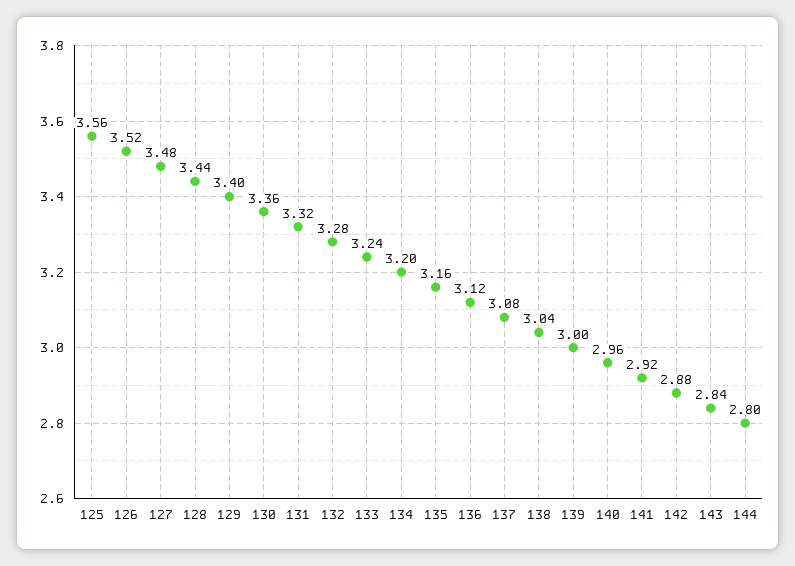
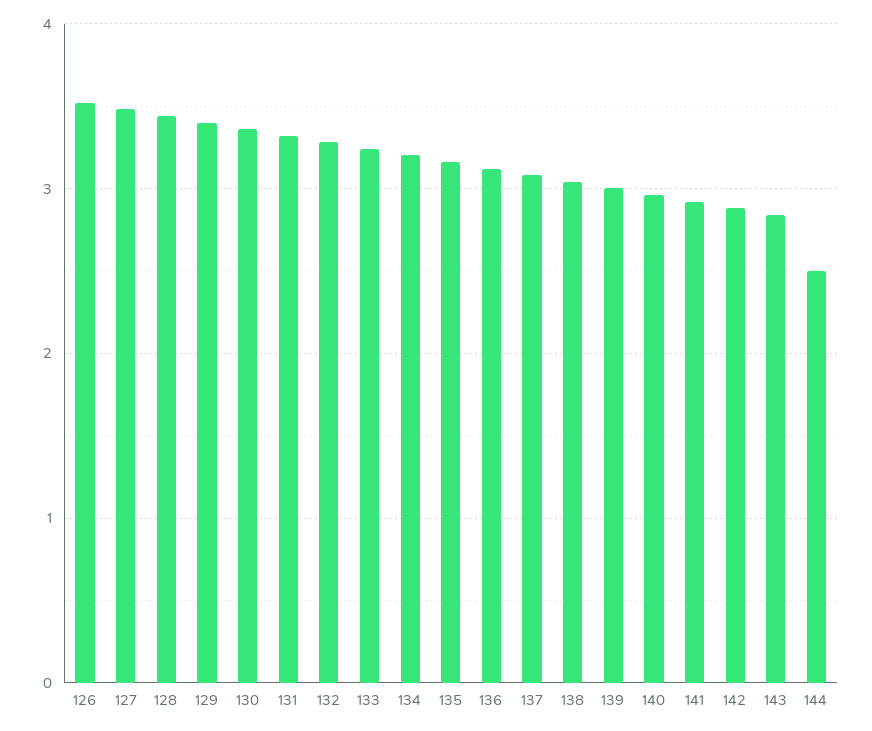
  {
-   "125": 3.56,
    "126": 3.52,
    "127": 3.48,
    "128": 3.44,
    "129": 3.4,
    "130": 3.36,
    "131": 3.32,
    "132": 3.28,
    "133": 3.24,
    "134": 3.2,
    "135": 3.16,
    "136": 3.12,
    "137": 3.08,
    "138": 3.04,
    "139": 3,
    "140": 2.96,
    "141": 2.92,
    "142": 2.88,
    "143": 2.84,
-   "144": 2.8
+   "144": 2.5
  }

